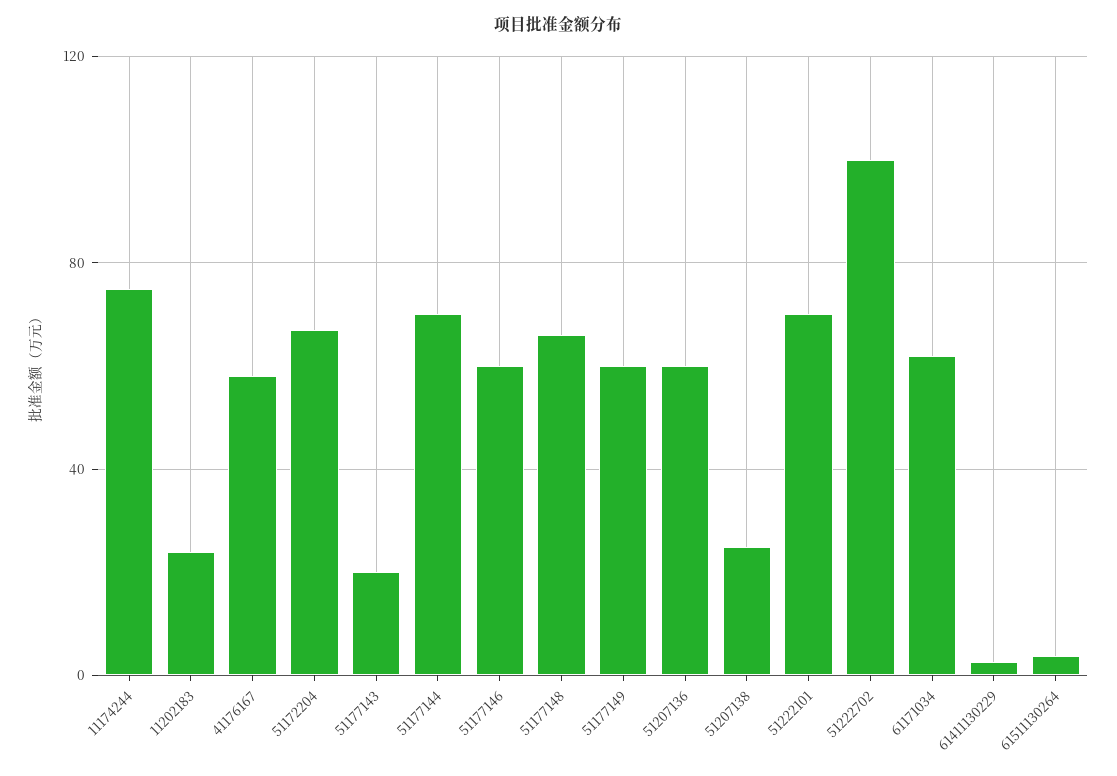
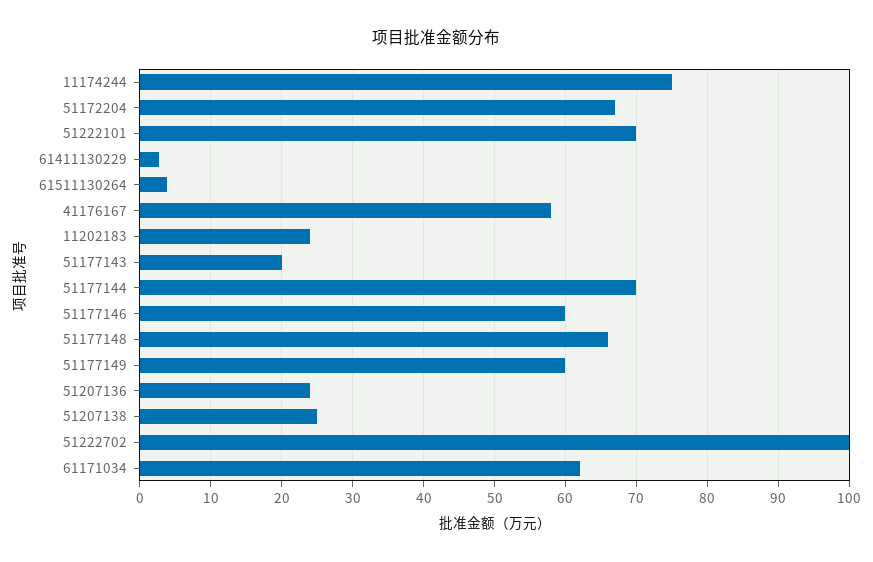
  {
    "11174244": 75,
    "11202183": 24,
    "41176167": 58,
    "51172204": 67,
    "51177143": 20,
    "51177144": 70,
    "51177146": 60,
    "51177148": 66,
    "51177149": 60,
-   "51207136": 60,
+   "51207136": 24,
    "51207138": 25,
    "51222101": 70,
    "51222702": 100,
    "61171034": 62,
    "61411130229": 3,
    "61511130264": 4
  }

